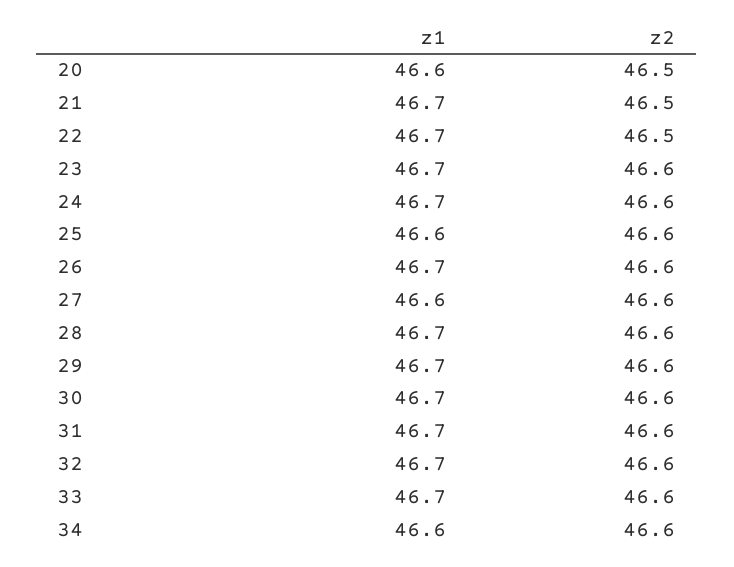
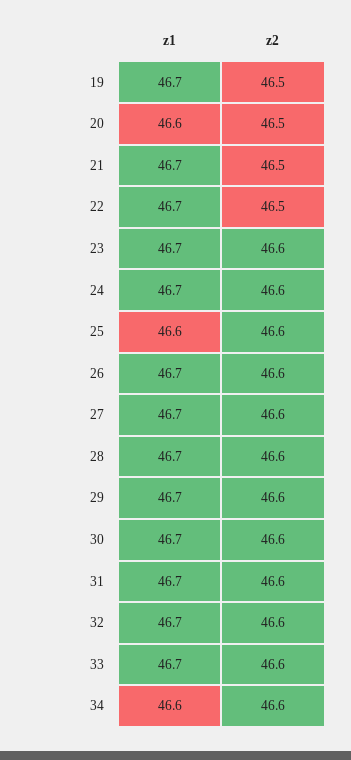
  {
    "z1": {
      "20": 46.6,
      "21": 46.7,
      "22": 46.7,
      "23": 46.7,
      "24": 46.7,
      "25": 46.6,
      "26": 46.7,
-     "27": 46.6,
+     "27": 46.7,
      "28": 46.7,
      "29": 46.7,
      "30": 46.7,
      "31": 46.7,
      "32": 46.7,
      "33": 46.7,
-     "34": 46.6
+     "34": 46.6,
+     "19": 46.7
    },
    "z2": {
      "20": 46.5,
      "21": 46.5,
      "22": 46.5,
      "23": 46.6,
      "24": 46.6,
      "25": 46.6,
      "26": 46.6,
      "27": 46.6,
      "28": 46.6,
      "29": 46.6,
      "30": 46.6,
      "31": 46.6,
      "32": 46.6,
      "33": 46.6,
-     "34": 46.6
+     "34": 46.6,
+     "19": 46.5
    }
  }

